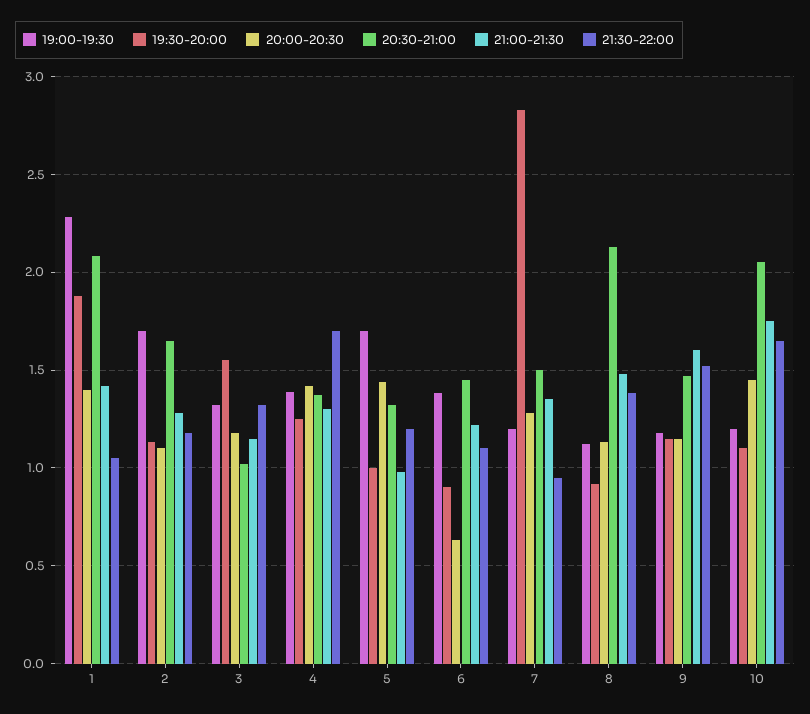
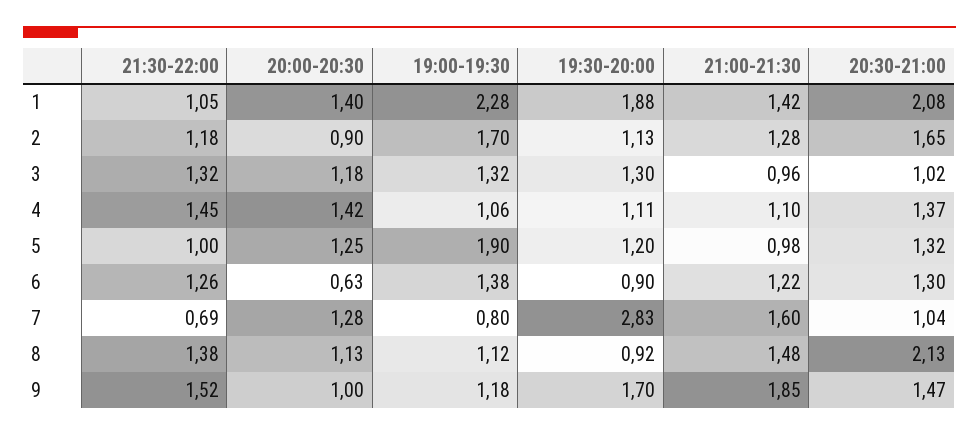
  {
    "19:00-19:30": {
      "1": 2.28,
      "2": 1.7,
      "3": 1.32,
-     "4": 1.4,
+     "4": 1.06,
-     "5": 1.7,
+     "5": 1.9,
      "6": 1.38,
-     "7": 1.2,
+     "7": 0.8,
      "8": 1.12,
-     "9": 1.18,
+     "9": 1.18
-     "10": 1.2
    },
    "19:30-20:00": {
      "1": 1.88,
      "2": 1.13,
-     "3": 1.55,
+     "3": 1.3,
-     "4": 1.25,
+     "4": 1.11,
-     "5": 1,
+     "5": 1.2,
      "6": 0.9,
      "7": 2.83,
      "8": 0.92,
-     "9": 1.15,
+     "9": 1.7
-     "10": 1.1
    },
    "20:00-20:30": {
      "1": 1.4,
-     "2": 1.1,
+     "2": 0.9,
      "3": 1.18,
      "4": 1.42,
-     "5": 1.45,
+     "5": 1.25,
      "6": 0.63,
      "7": 1.28,
      "8": 1.13,
-     "9": 1.15,
+     "9": 1
-     "10": 1.45
    },
    "20:30-21:00": {
      "1": 2.08,
      "2": 1.65,
      "3": 1.02,
      "4": 1.37,
      "5": 1.32,
-     "6": 1.45,
+     "6": 1.3,
-     "7": 1.5,
+     "7": 1.04,
      "8": 2.13,
-     "9": 1.47,
+     "9": 1.47
-     "10": 2.05
    },
    "21:00-21:30": {
      "1": 1.42,
      "2": 1.28,
-     "3": 1.15,
+     "3": 0.96,
-     "4": 1.3,
+     "4": 1.1,
      "5": 0.98,
      "6": 1.22,
-     "7": 1.35,
+     "7": 1.6,
      "8": 1.48,
-     "9": 1.6,
+     "9": 1.85
-     "10": 1.75
    },
    "21:30-22:00": {
      "1": 1.05,
      "2": 1.18,
      "3": 1.32,
-     "4": 1.7,
+     "4": 1.45,
-     "5": 1.2,
+     "5": 1,
-     "6": 1.1,
+     "6": 1.26,
-     "7": 0.95,
+     "7": 0.69,
      "8": 1.38,
-     "9": 1.52,
+     "9": 1.52
-     "10": 1.65
    }
  }

